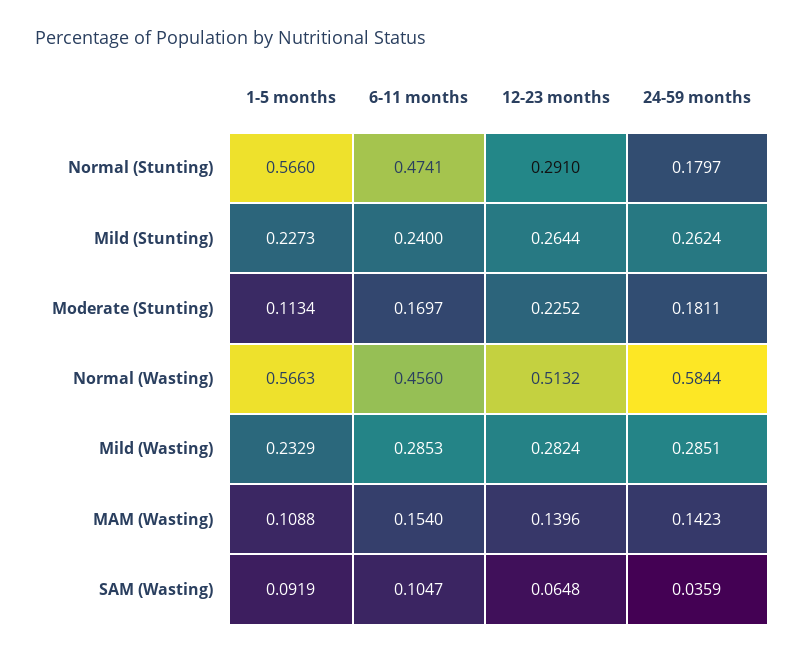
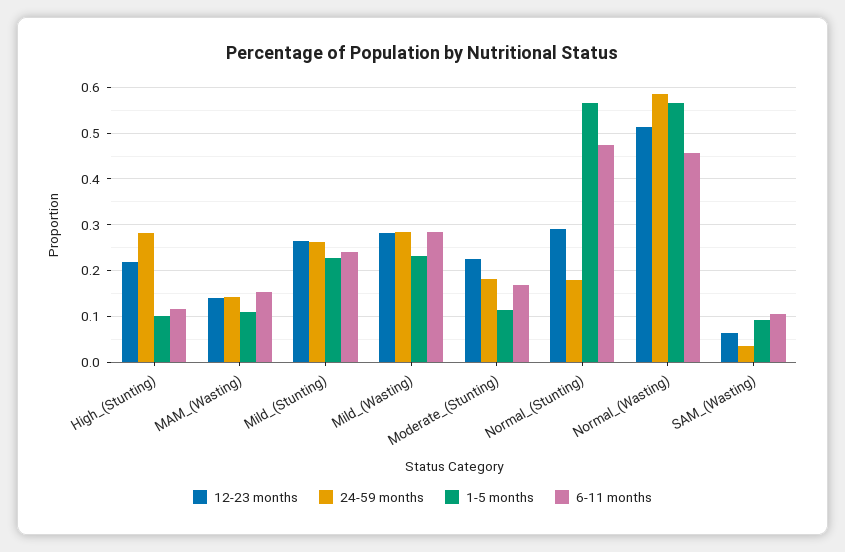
  {
    "1-5 months": {
      "Normal (Stunting)": 0.566,
      "Mild (Stunting)": 0.2273,
      "Moderate (Stunting)": 0.1134,
      "Normal (Wasting)": 0.5663,
      "Mild (Wasting)": 0.2329,
      "MAM (Wasting)": 0.1088,
-     "SAM (Wasting)": 0.0919
+     "SAM (Wasting)": 0.0919,
+     "High_(Stunting)": 0.1
    },
    "6-11 months": {
      "Normal (Stunting)": 0.4741,
      "Mild (Stunting)": 0.24,
      "Moderate (Stunting)": 0.1697,
      "Normal (Wasting)": 0.456,
      "Mild (Wasting)": 0.2853,
      "MAM (Wasting)": 0.154,
-     "SAM (Wasting)": 0.1047
+     "SAM (Wasting)": 0.1047,
+     "High_(Stunting)": 0.12
    },
    "12-23 months": {
      "Normal (Stunting)": 0.291,
      "Mild (Stunting)": 0.2644,
      "Moderate (Stunting)": 0.2252,
      "Normal (Wasting)": 0.5132,
      "Mild (Wasting)": 0.2824,
      "MAM (Wasting)": 0.1396,
-     "SAM (Wasting)": 0.0648
+     "SAM (Wasting)": 0.0648,
+     "High_(Stunting)": 0.22
    },
    "24-59 months": {
      "Normal (Stunting)": 0.1797,
      "Mild (Stunting)": 0.2624,
      "Moderate (Stunting)": 0.1811,
      "Normal (Wasting)": 0.5844,
      "Mild (Wasting)": 0.2851,
      "MAM (Wasting)": 0.1423,
-     "SAM (Wasting)": 0.0359
+     "SAM (Wasting)": 0.0359,
+     "High_(Stunting)": 0.28
    }
  }

